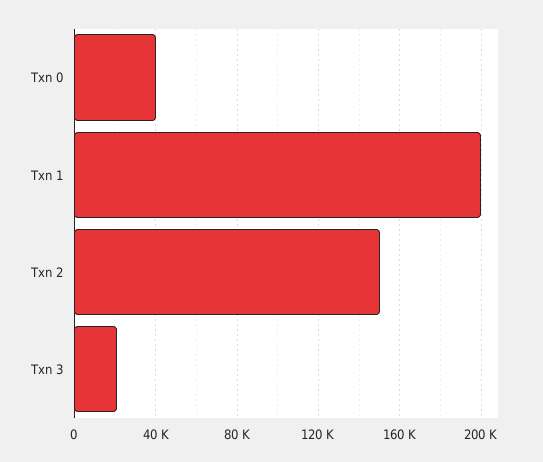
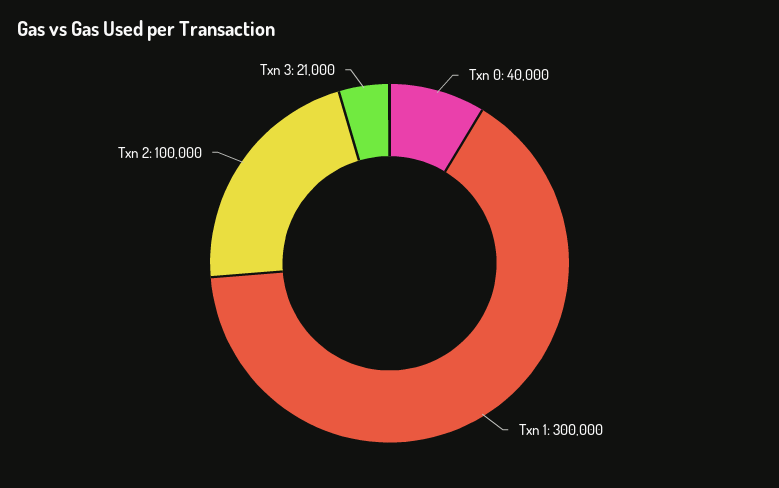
  {
    "Txn 0": 40000,
-   "Txn 1": 200000,
+   "Txn 1": 300000,
-   "Txn 2": 150000,
+   "Txn 2": 100000,
    "Txn 3": 21000
  }

